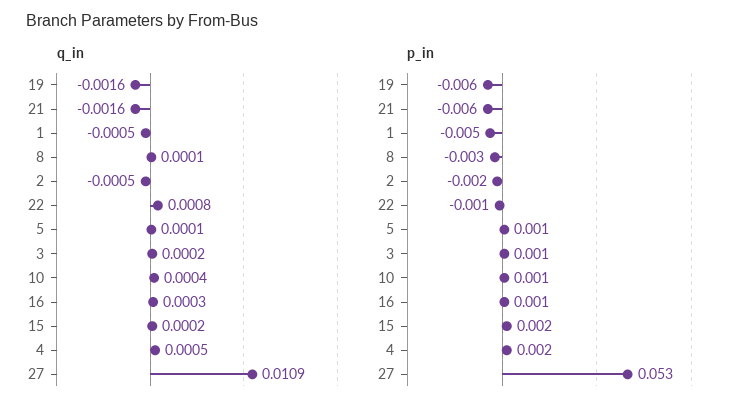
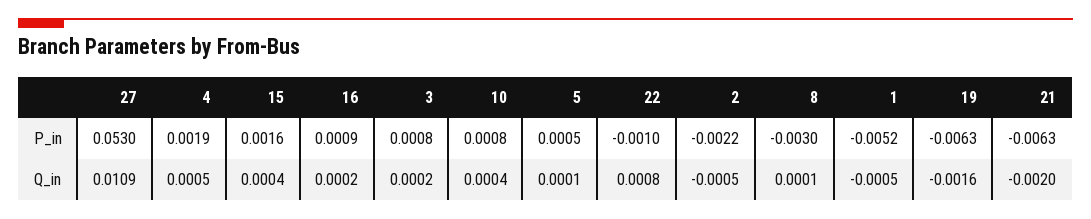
  {
    "q_in": {
      "19": -0.0016,
-     "21": -0.0016,
+     "21": -0.002,
      "1": -0.0005,
      "8": 0.0001,
      "2": -0.0005,
      "22": 0.0008,
      "5": 0.0001,
      "3": 0.0002,
      "10": 0.0004,
-     "16": 0.0003,
+     "16": 0.0002,
-     "15": 0.0002,
+     "15": 0.0004,
      "4": 0.0005,
      "27": 0.0109
    },
    "p_in": {
      "19": -0.0063,
      "21": -0.0063,
      "1": -0.0052,
      "8": -0.003,
      "2": -0.0022,
      "22": -0.001,
      "5": 0.0005,
      "3": 0.0008,
      "10": 0.0008,
      "16": 0.0009,
      "15": 0.0016,
      "4": 0.0019,
      "27": 0.053
    }
  }

